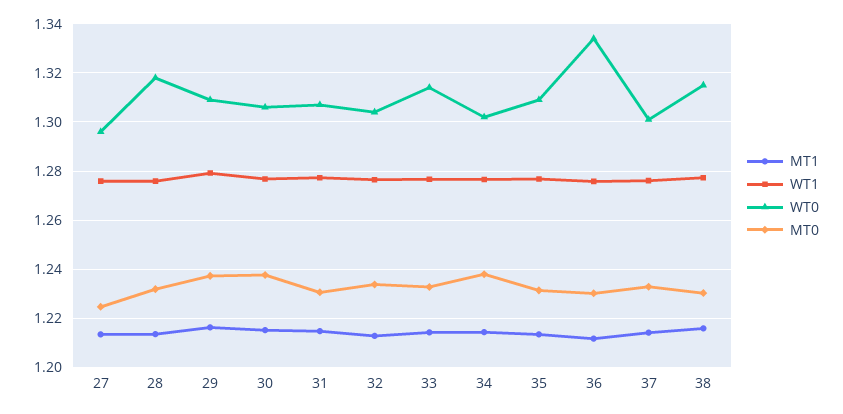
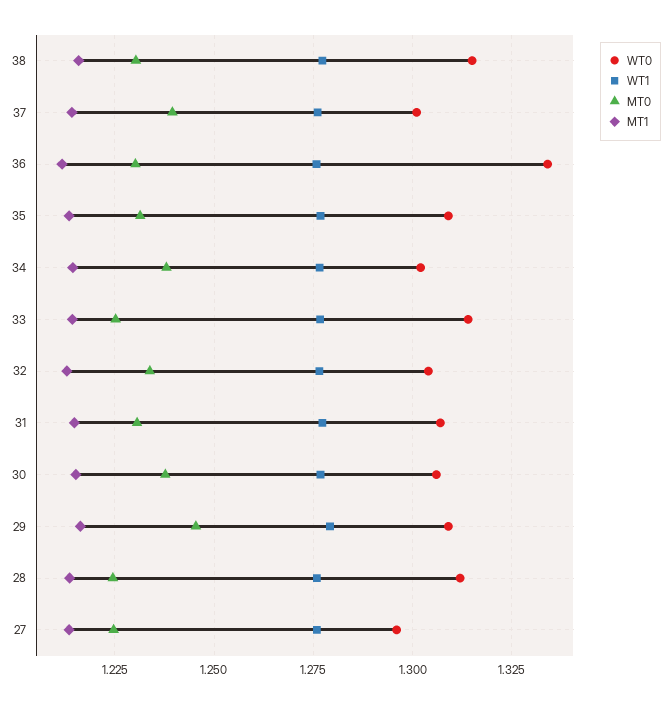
  {
    "MT1": {
      "27": 1.2125,
      "28": 1.2125,
      "29": 1.2175,
      "30": 1.215,
      "31": 1.215,
      "32": 1.2125,
      "33": 1.215,
      "34": 1.215,
      "35": 1.2125,
      "36": 1.2125,
      "37": 1.215,
      "38": 1.215
    },
    "WT1": {
      "27": 1.275,
      "28": 1.275,
      "29": 1.28,
      "30": 1.2775,
      "31": 1.2775,
      "32": 1.2775,
      "33": 1.2775,
      "34": 1.2775,
      "35": 1.2775,
      "36": 1.275,
      "37": 1.275,
      "38": 1.2775
    },
    "WT0": {
      "27": 1.295,
-     "28": 1.3175,
+     "28": 1.3125,
      "29": 1.31,
      "30": 1.305,
      "31": 1.3075,
      "32": 1.305,
      "33": 1.315,
      "34": 1.3025,
      "35": 1.31,
      "36": 1.335,
      "37": 1.3,
      "38": 1.315
    },
    "MT0": {
      "27": 1.225,
-     "28": 1.2325,
+     "28": 1.225,
-     "29": 1.2375,
+     "29": 1.245,
      "30": 1.2375,
      "31": 1.23,
      "32": 1.235,
-     "33": 1.2325,
+     "33": 1.225,
      "34": 1.2375,
      "35": 1.2325,
      "36": 1.23,
-     "37": 1.2325,
+     "37": 1.24,
      "38": 1.23
    }
  }

